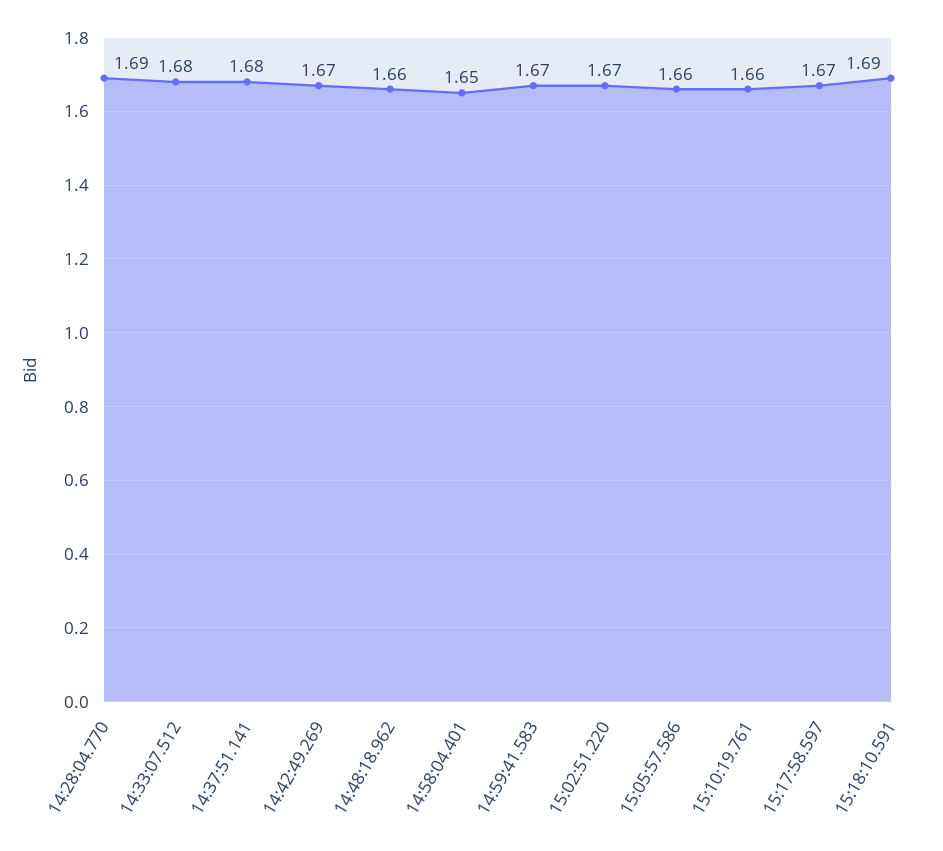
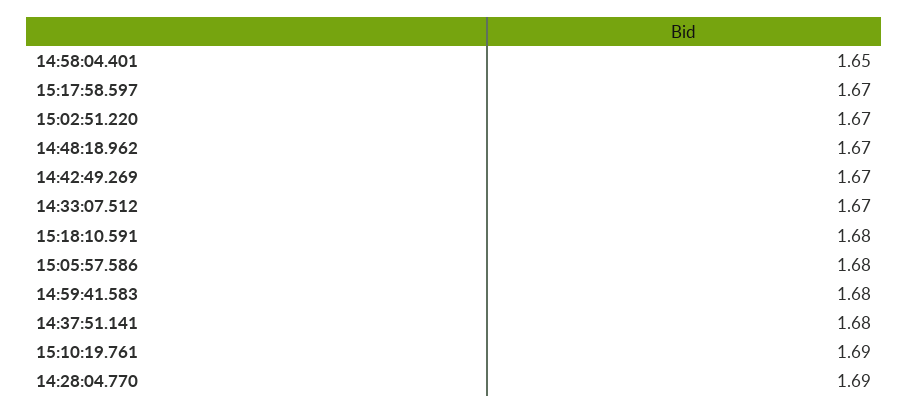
  {
    "14:28:04.770": 1.69,
-   "14:33:07.512": 1.68,
+   "14:33:07.512": 1.67,
    "14:37:51.141": 1.68,
    "14:42:49.269": 1.67,
-   "14:48:18.962": 1.66,
+   "14:48:18.962": 1.67,
    "14:58:04.401": 1.65,
-   "14:59:41.583": 1.67,
+   "14:59:41.583": 1.68,
    "15:02:51.220": 1.67,
-   "15:05:57.586": 1.66,
+   "15:05:57.586": 1.68,
-   "15:10:19.761": 1.66,
+   "15:10:19.761": 1.69,
    "15:17:58.597": 1.67,
-   "15:18:10.591": 1.69
+   "15:18:10.591": 1.68
  }

